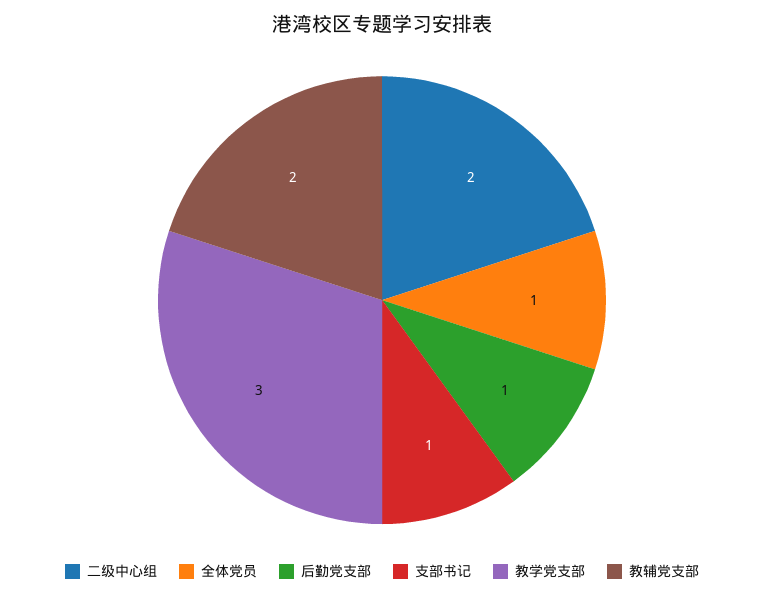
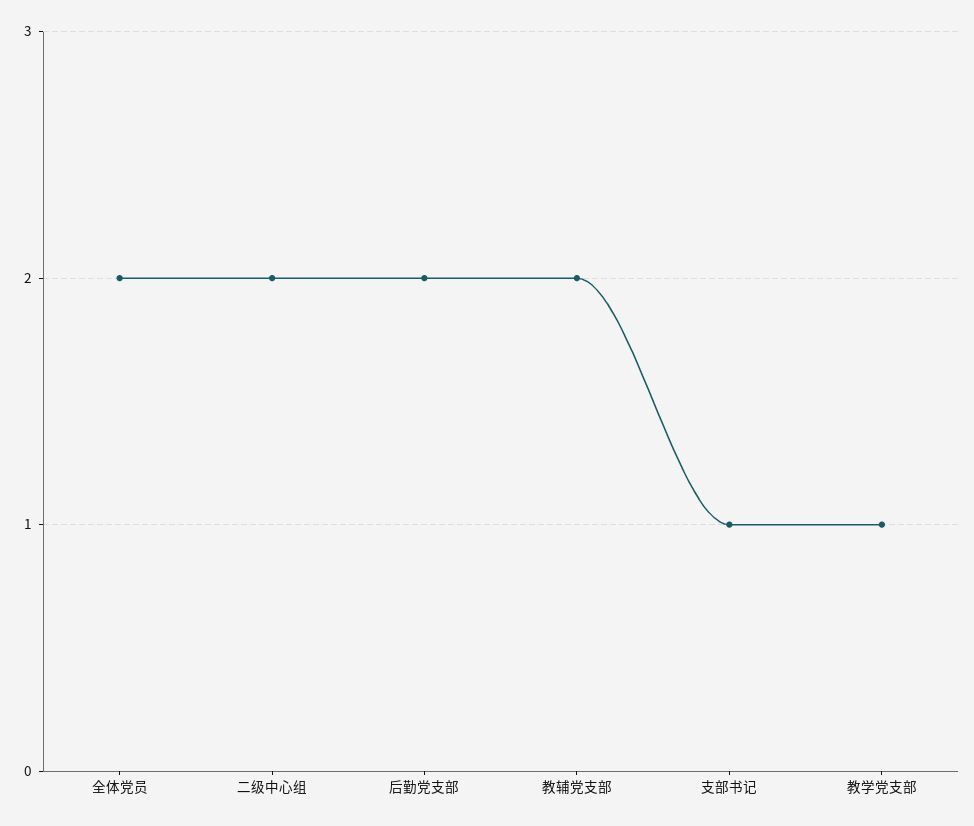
  {
    "二级中心组": 2,
-   "全体党员": 1,
+   "全体党员": 2,
-   "后勤党支部": 1,
+   "后勤党支部": 2,
    "支部书记": 1,
-   "教学党支部": 3,
+   "教学党支部": 1,
    "教辅党支部": 2
  }

